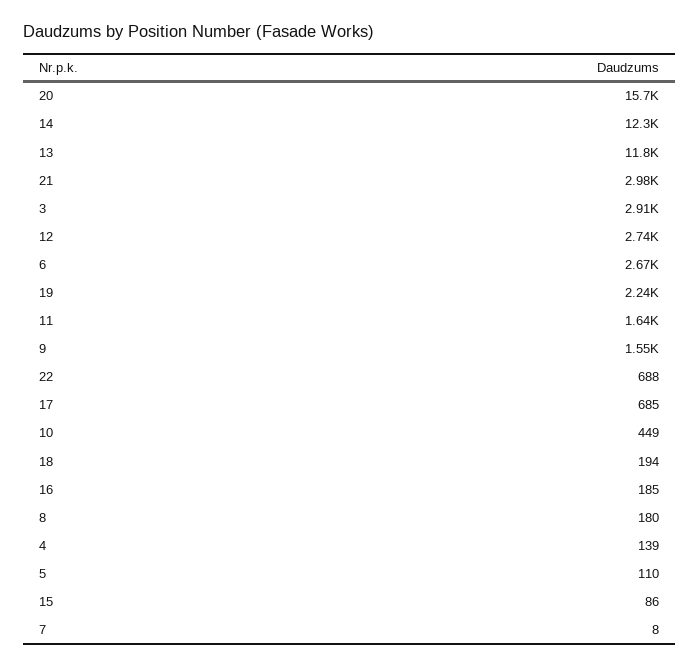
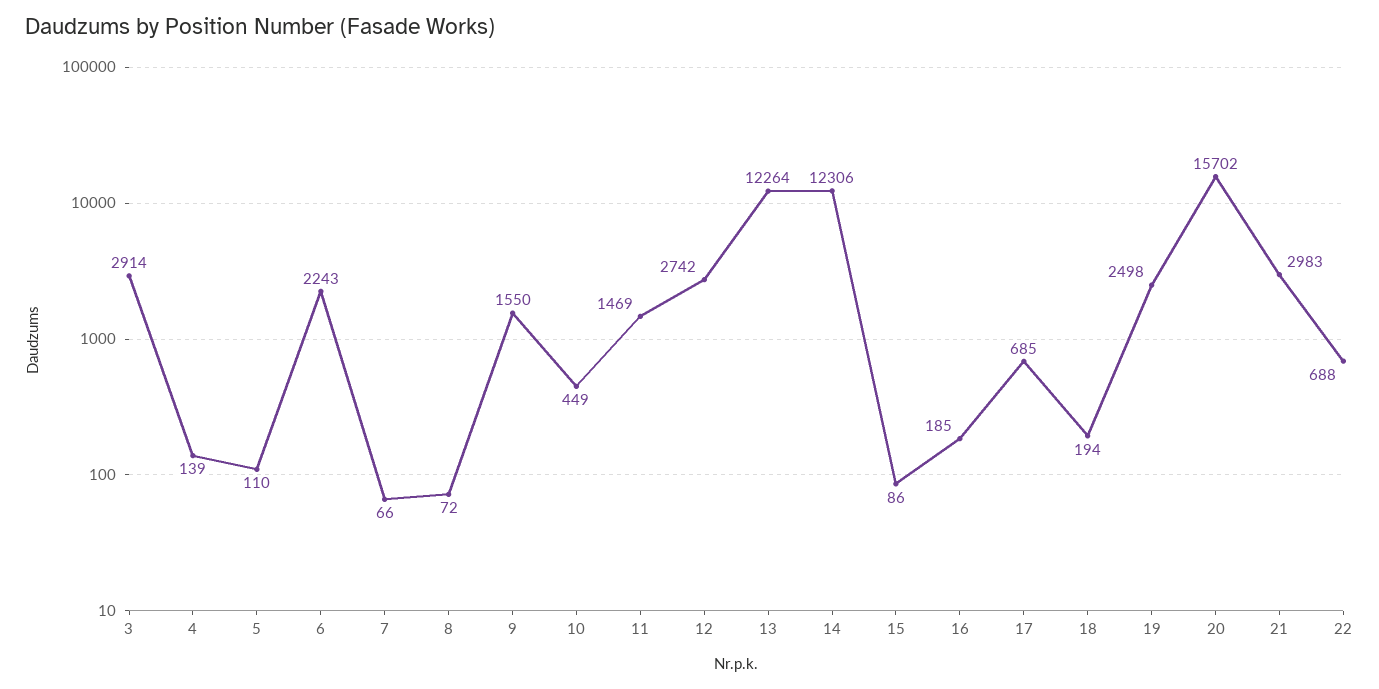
  {
    "20": 15702,
    "14": 12306,
-   "13": 11800,
+   "13": 12264,
    "21": 2983,
    "3": 2914,
    "12": 2742,
-   "6": 2670,
+   "6": 2243,
-   "19": 2240,
+   "19": 2498,
-   "11": 1640,
+   "11": 1469,
    "9": 1550,
    "22": 688,
    "17": 685,
    "10": 449,
    "18": 194,
    "16": 185,
-   "8": 180,
+   "8": 72,
    "4": 139,
    "5": 110,
    "15": 86,
-   "7": 8
+   "7": 66
  }

